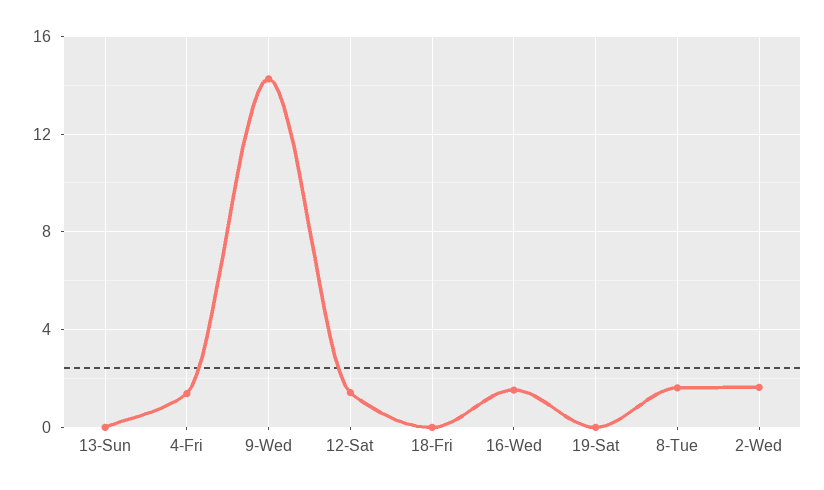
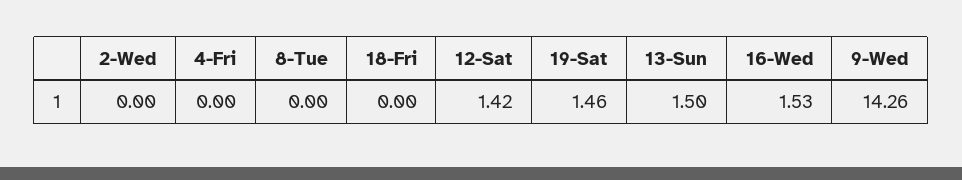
  {
-   "13-Sun": 0,
+   "13-Sun": 1.5,
-   "4-Fri": 1.5,
+   "4-Fri": 0,
    "9-Wed": 14.26,
    "12-Sat": 1.42,
    "18-Fri": 0,
    "16-Wed": 1.53,
-   "19-Sat": 0,
+   "19-Sat": 1.46,
-   "8-Tue": 1.5,
+   "8-Tue": 0,
-   "2-Wed": 1.5
+   "2-Wed": 0
  }

